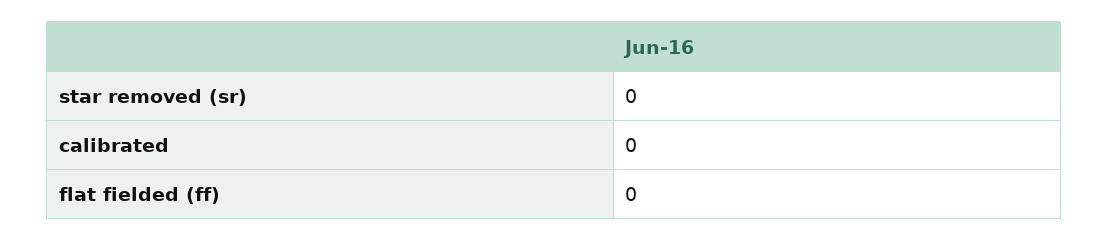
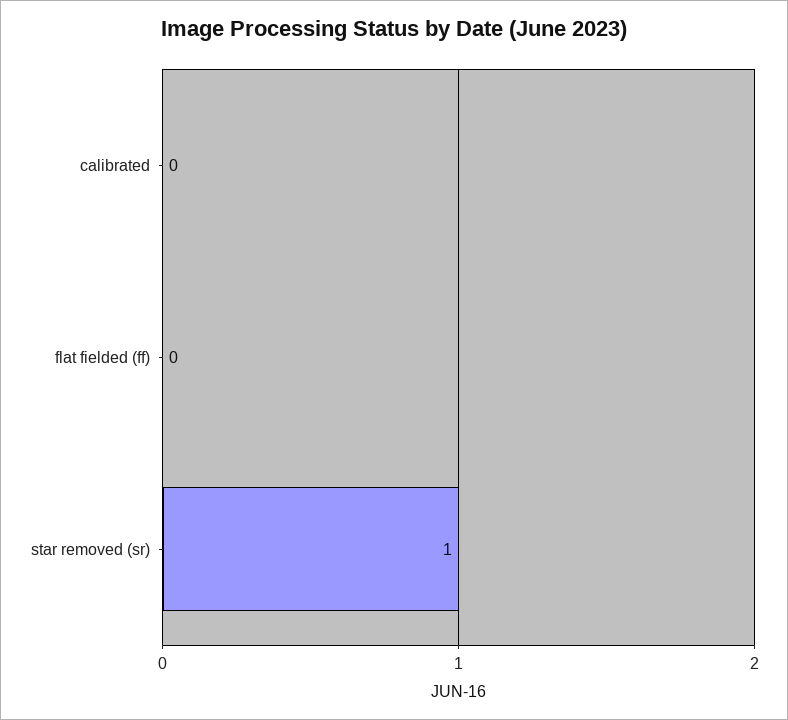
  {
-   "star removed (sr)": 0,
+   "star removed (sr)": 1,
    "calibrated": 0,
    "flat fielded (ff)": 0
  }

